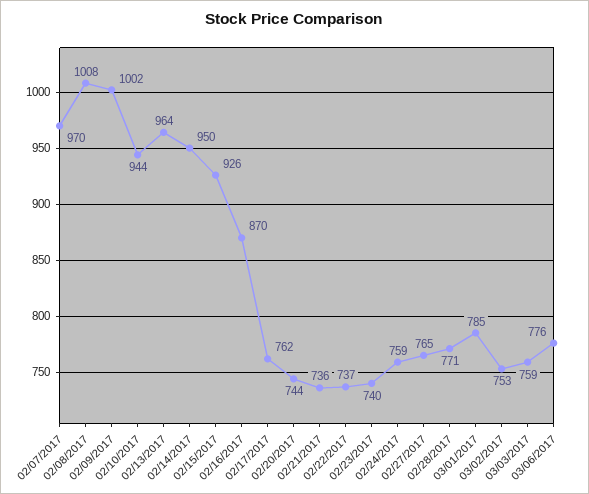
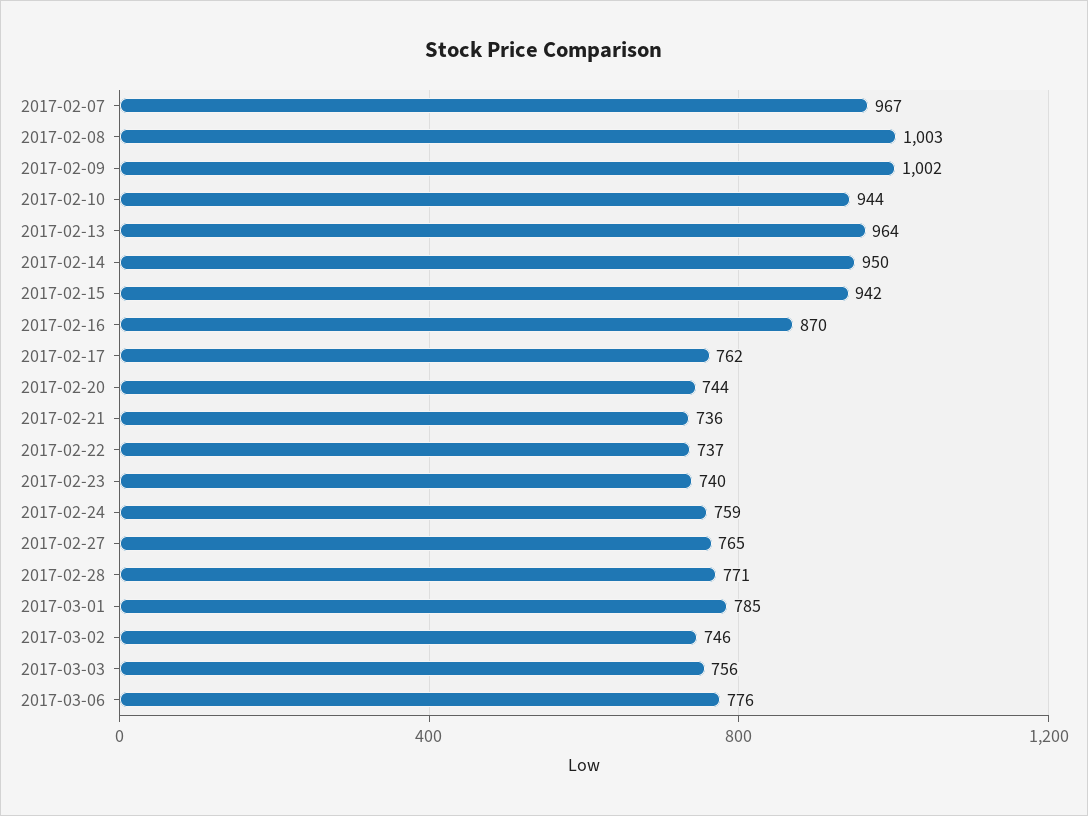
  {
-   "02/07/2017": 970,
+   "02/07/2017": 967,
-   "02/08/2017": 1008,
+   "02/08/2017": 1003,
    "02/09/2017": 1002,
    "02/10/2017": 944,
    "02/13/2017": 964,
    "02/14/2017": 950,
-   "02/15/2017": 926,
+   "02/15/2017": 942,
    "02/16/2017": 870,
    "02/17/2017": 762,
    "02/20/2017": 744,
    "02/21/2017": 736,
    "02/22/2017": 737,
    "02/23/2017": 740,
    "02/24/2017": 759,
    "02/27/2017": 765,
    "02/28/2017": 771,
    "03/01/2017": 785,
-   "03/02/2017": 753,
+   "03/02/2017": 746,
-   "03/03/2017": 759,
+   "03/03/2017": 756,
    "03/06/2017": 776
  }

